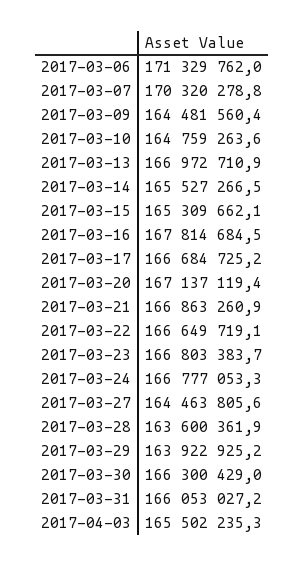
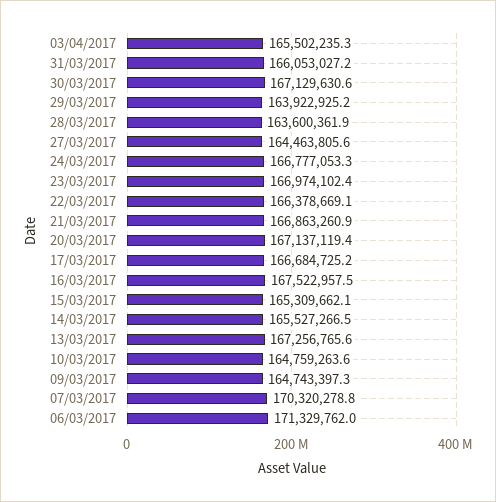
  {
    "2017-03-06": 171329762,
    "2017-03-07": 170320278.8,
-   "2017-03-09": 164481560.4,
+   "2017-03-09": 164743397.3,
    "2017-03-10": 164759263.6,
-   "2017-03-13": 166972710.9,
+   "2017-03-13": 167256765.6,
    "2017-03-14": 165527266.5,
    "2017-03-15": 165309662.1,
-   "2017-03-16": 167814684.5,
+   "2017-03-16": 167522957.5,
    "2017-03-17": 166684725.2,
    "2017-03-20": 167137119.4,
    "2017-03-21": 166863260.9,
-   "2017-03-22": 166649719.1,
+   "2017-03-22": 166378669.1,
-   "2017-03-23": 166803383.7,
+   "2017-03-23": 166974102.4,
    "2017-03-24": 166777053.3,
    "2017-03-27": 164463805.6,
    "2017-03-28": 163600361.9,
    "2017-03-29": 163922925.2,
-   "2017-03-30": 166300429,
+   "2017-03-30": 167129630.6,
    "2017-03-31": 166053027.2,
    "2017-04-03": 165502235.3
  }

